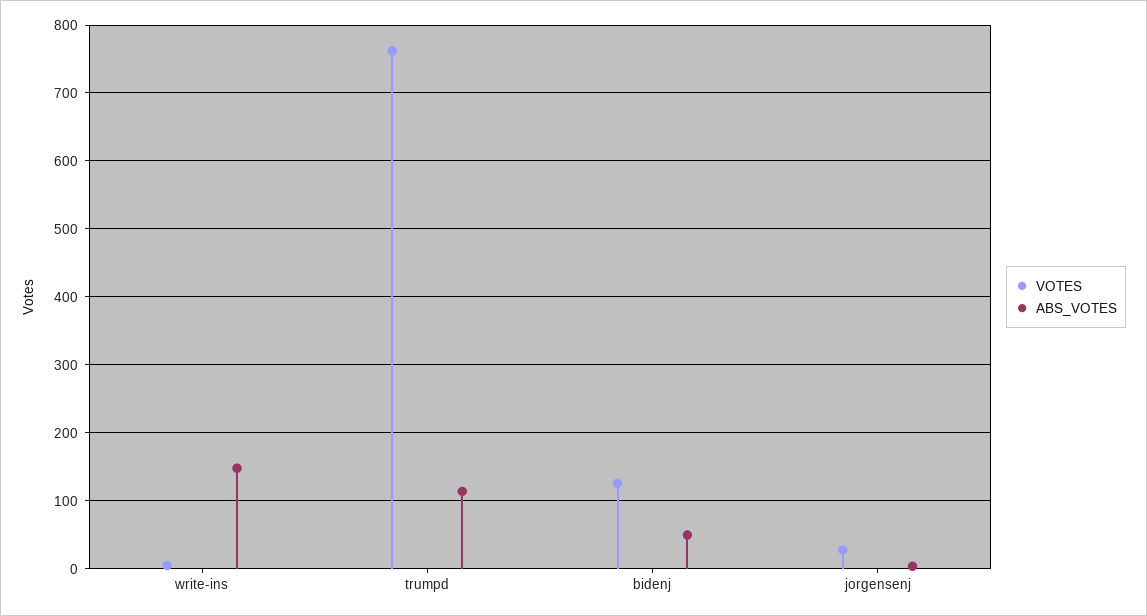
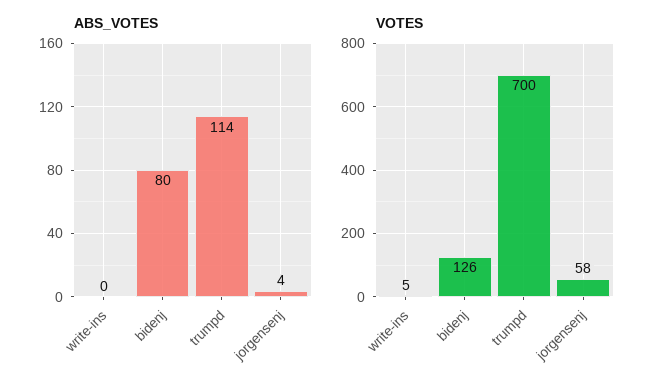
  {
    "VOTES": {
      "write-ins": 5,
-     "trumpd": 760,
+     "trumpd": 700,
      "bidenj": 126,
-     "jorgensenj": 30
+     "jorgensenj": 58
    },
    "ABS_VOTES": {
-     "write-ins": 150,
+     "write-ins": 0,
      "trumpd": 114,
-     "bidenj": 50,
+     "bidenj": 80,
      "jorgensenj": 4
    }
  }

